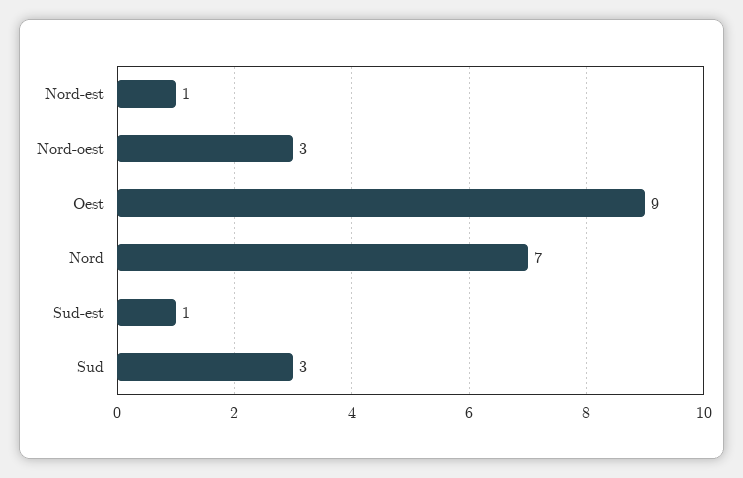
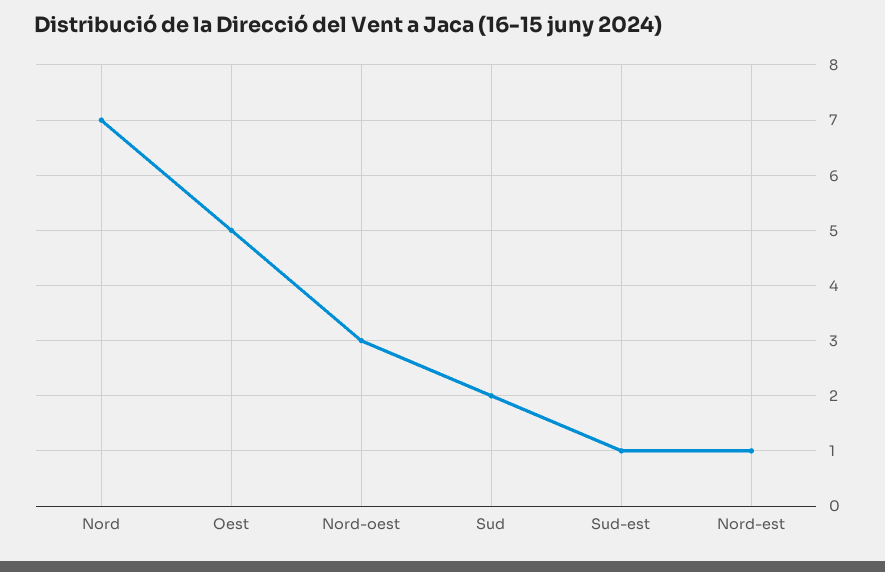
  {
    "Nord-est": 1,
    "Nord-oest": 3,
-   "Oest": 9,
+   "Oest": 5,
    "Nord": 7,
    "Sud-est": 1,
-   "Sud": 3
+   "Sud": 2
  }

